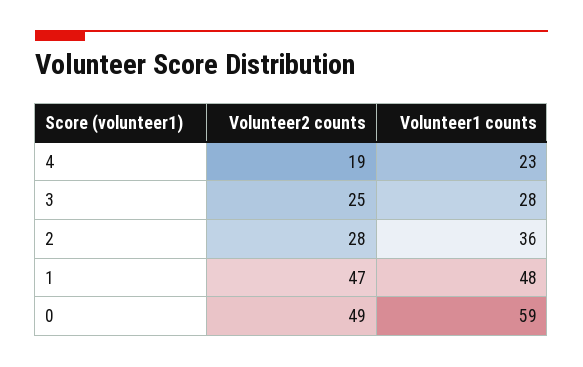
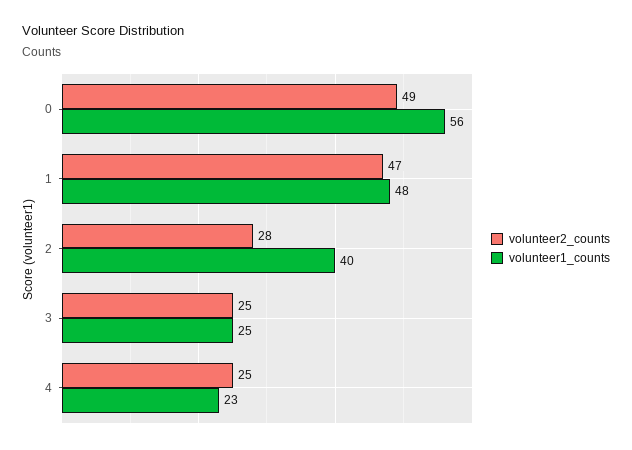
  {
    "Volunteer2 counts": {
-     "4": 19,
+     "4": 25,
      "3": 25,
      "2": 28,
      "1": 47,
      "0": 49
    },
    "Volunteer1 counts": {
      "4": 23,
-     "3": 28,
+     "3": 25,
-     "2": 36,
+     "2": 40,
      "1": 48,
-     "0": 59
+     "0": 56
    }
  }

